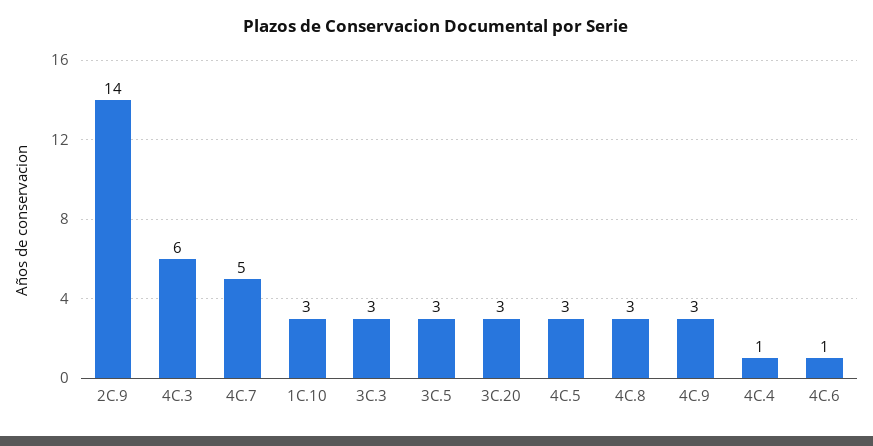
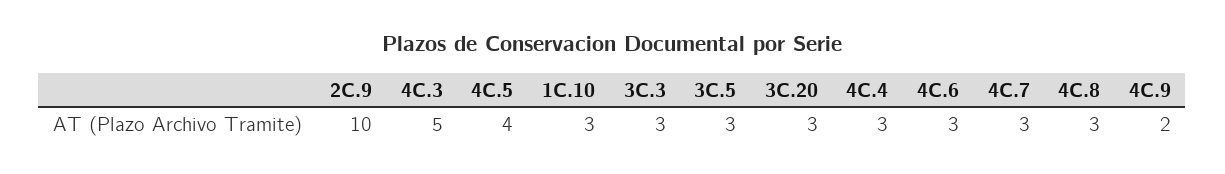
  {
-   "2C.9": 14,
+   "2C.9": 10,
-   "4C.3": 6,
+   "4C.3": 5,
-   "4C.7": 5,
+   "4C.7": 3,
    "1C.10": 3,
    "3C.3": 3,
    "3C.5": 3,
    "3C.20": 3,
-   "4C.5": 3,
+   "4C.5": 4,
    "4C.8": 3,
-   "4C.9": 3,
+   "4C.9": 2,
-   "4C.4": 1,
+   "4C.4": 3,
-   "4C.6": 1
+   "4C.6": 3
  }

